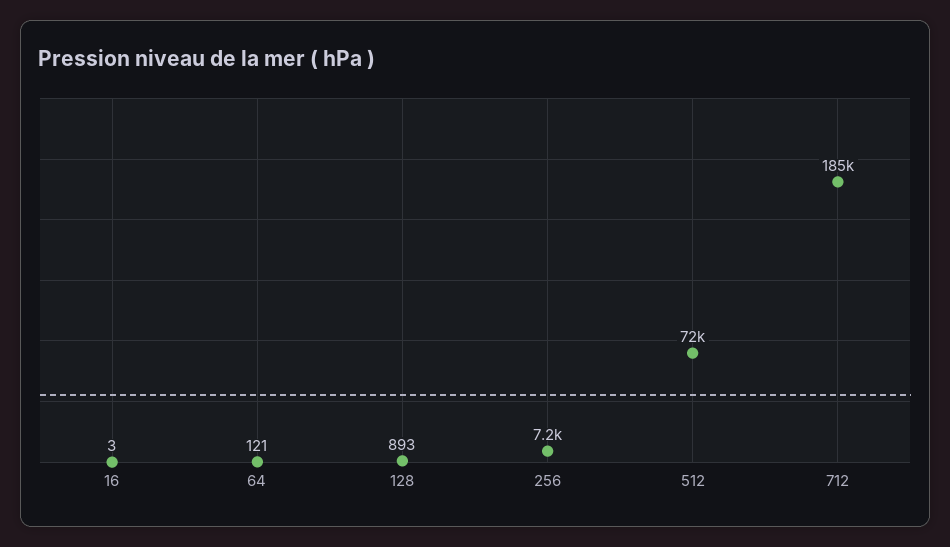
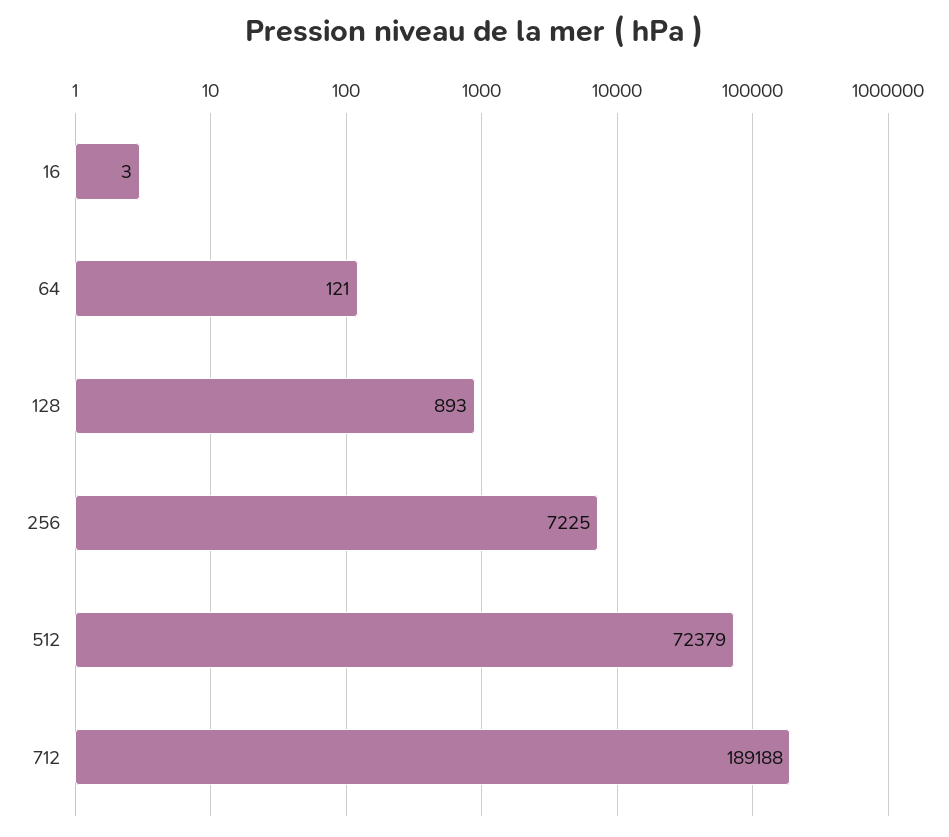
  {
    "16": 3,
    "64": 121,
    "128": 893,
    "256": 7225,
    "512": 72379,
-   "712": 185000
+   "712": 189188
  }

